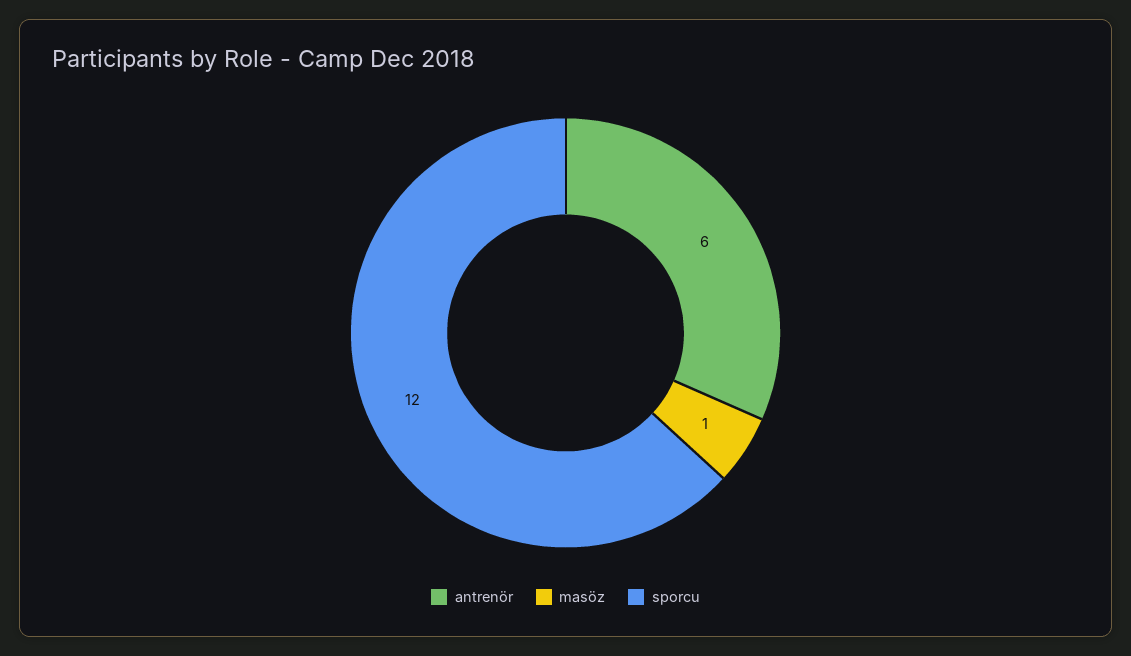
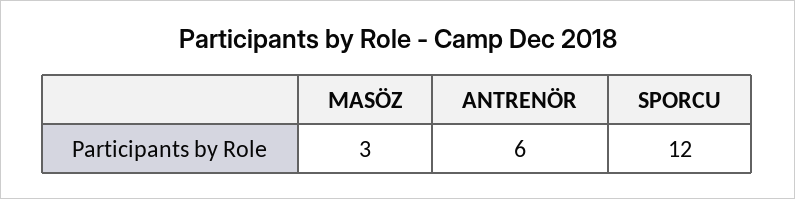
  {
    "antrenör": 6,
-   "masöz": 1,
+   "masöz": 3,
    "sporcu": 12
  }

